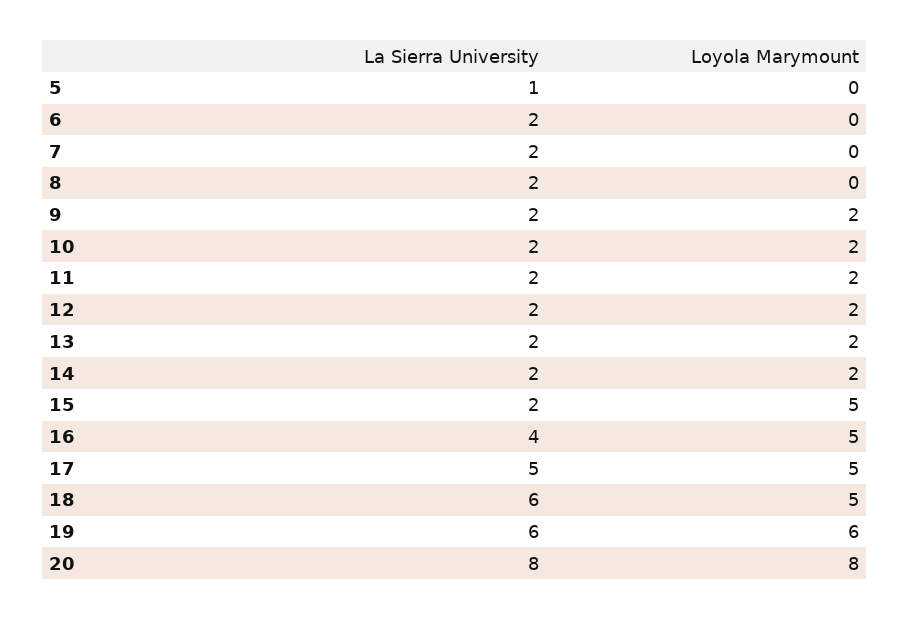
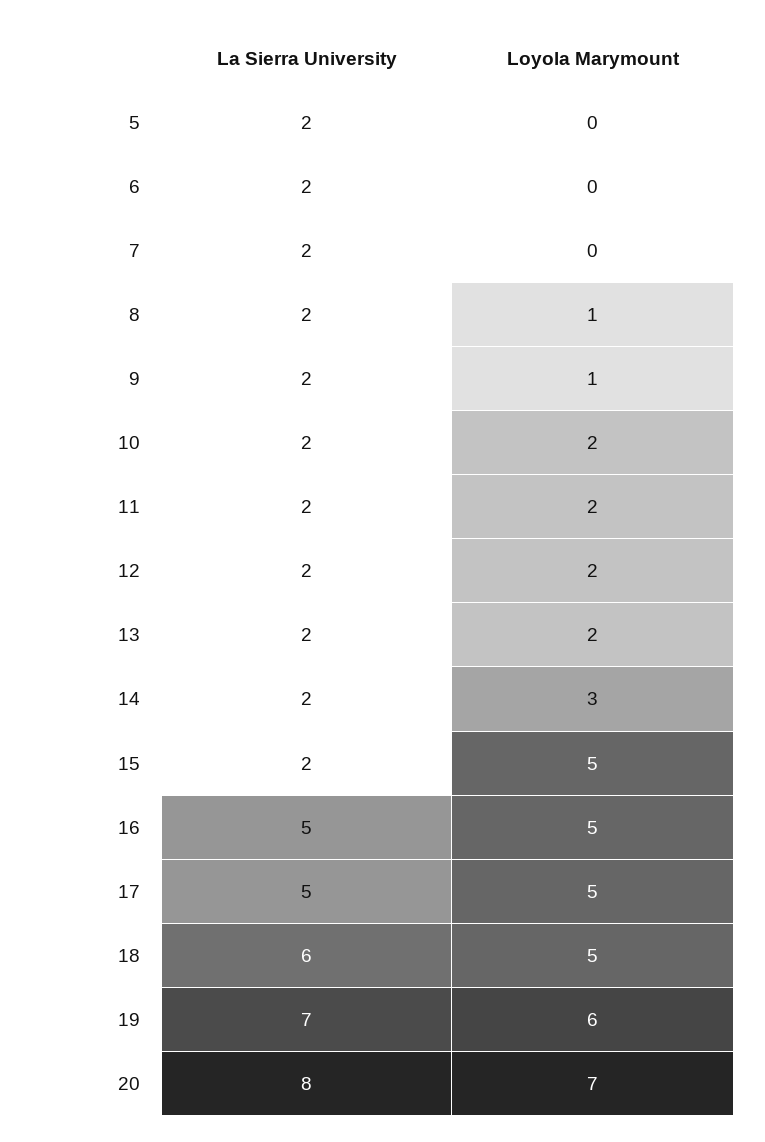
  {
    "La Sierra University": {
-     "5": 1,
+     "5": 2,
      "6": 2,
      "7": 2,
      "8": 2,
      "9": 2,
      "10": 2,
      "11": 2,
      "12": 2,
      "13": 2,
      "14": 2,
      "15": 2,
-     "16": 4,
+     "16": 5,
      "17": 5,
      "18": 6,
-     "19": 6,
+     "19": 7,
      "20": 8
    },
    "Loyola Marymount": {
      "5": 0,
      "6": 0,
      "7": 0,
-     "8": 0,
+     "8": 1,
-     "9": 2,
+     "9": 1,
      "10": 2,
      "11": 2,
      "12": 2,
      "13": 2,
-     "14": 2,
+     "14": 3,
      "15": 5,
      "16": 5,
      "17": 5,
      "18": 5,
      "19": 6,
-     "20": 8
+     "20": 7
    }
  }

